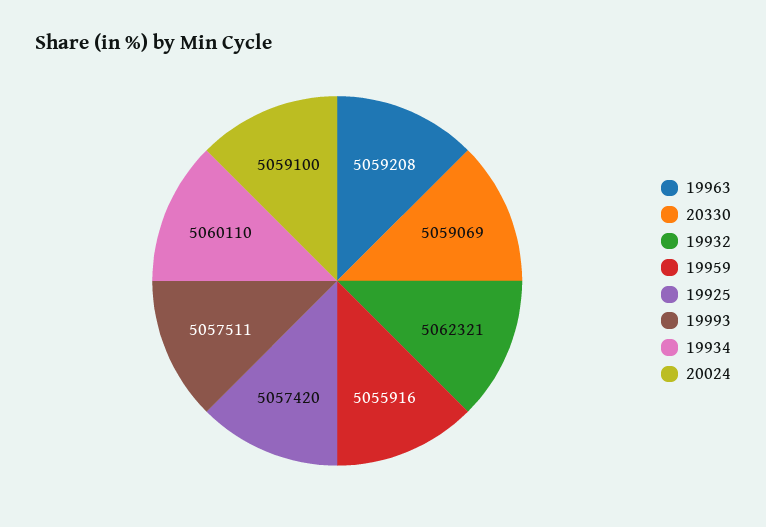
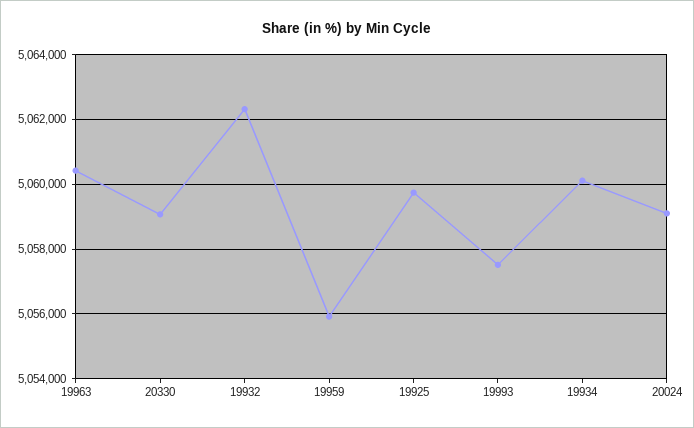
  {
-   "19963": 5059208,
+   "19963": 5060400,
    "20330": 5059069,
    "19932": 5062321,
    "19959": 5055916,
-   "19925": 5057420,
+   "19925": 5059800,
    "19993": 5057511,
    "19934": 5060110,
    "20024": 5059100
  }

